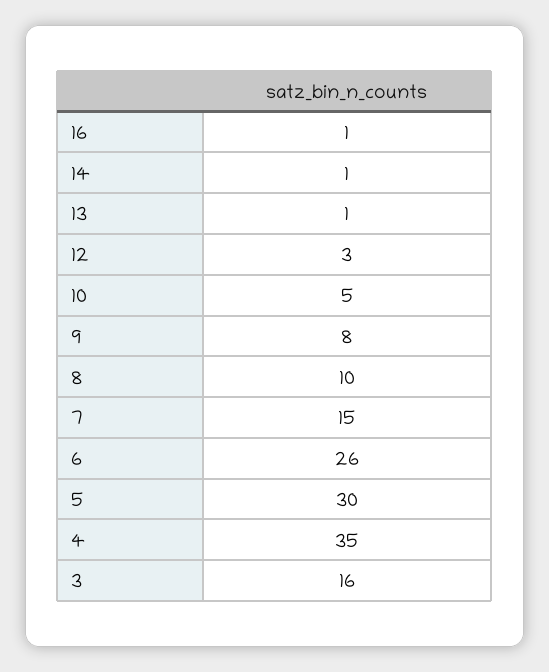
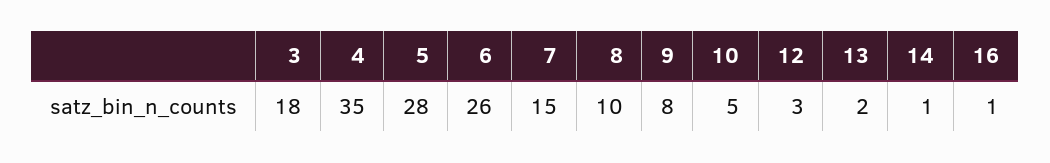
  {
    "16": 1,
    "14": 1,
-   "13": 1,
+   "13": 2,
    "12": 3,
    "10": 5,
    "9": 8,
    "8": 10,
    "7": 15,
    "6": 26,
-   "5": 30,
+   "5": 28,
    "4": 35,
-   "3": 16
+   "3": 18
  }

